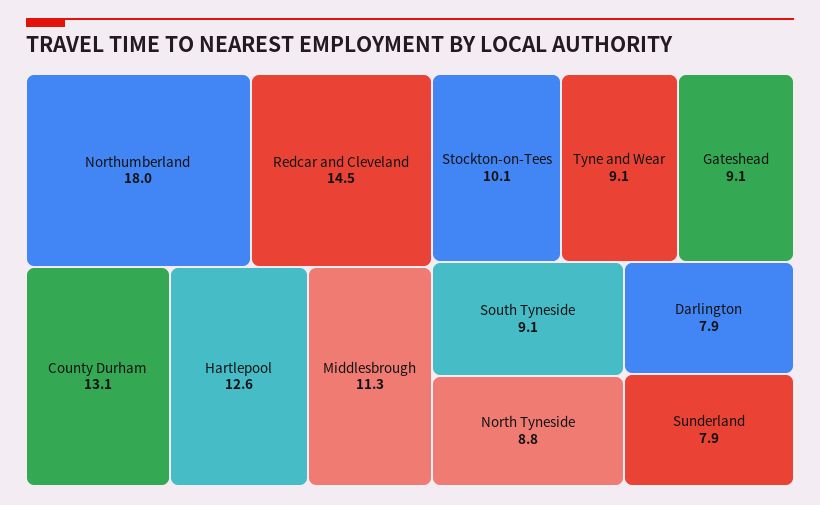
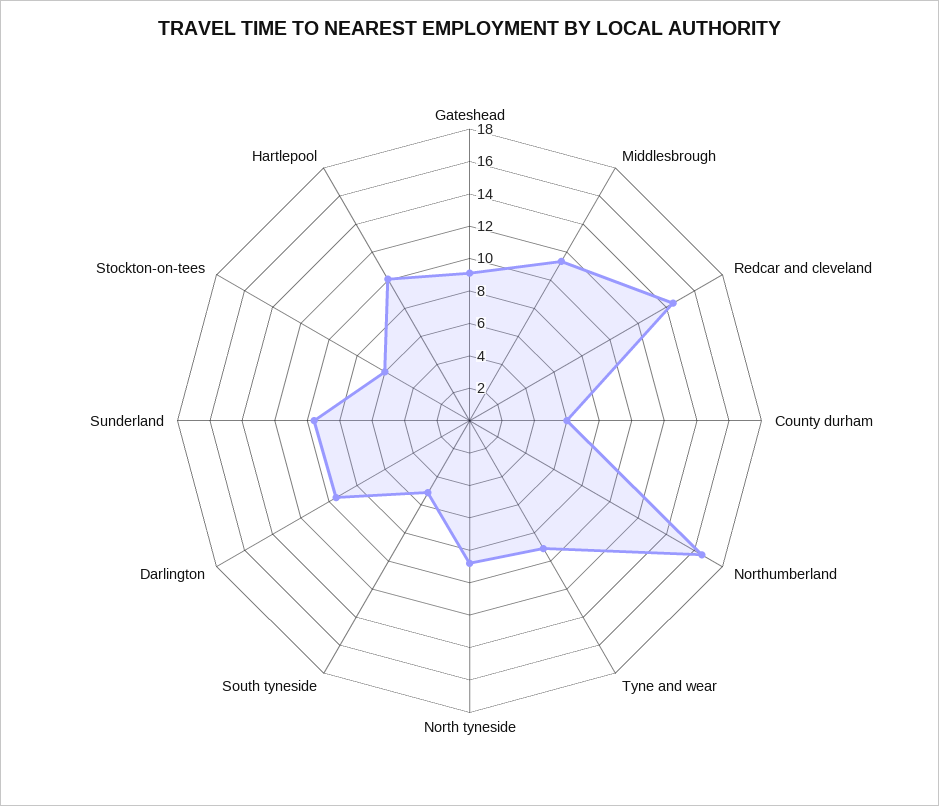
  {
-   "Northumberland": 18,
+   "Northumberland": 16.5,
    "Redcar and Cleveland": 14.5,
-   "County Durham": 13.1,
+   "County Durham": 6,
-   "Hartlepool": 12.6,
+   "Hartlepool": 10,
    "Middlesbrough": 11.3,
-   "Stockton-on-Tees": 10.1,
+   "Stockton-on-Tees": 6,
    "Tyne and Wear": 9.1,
    "Gateshead": 9.1,
-   "South Tyneside": 9.1,
+   "South Tyneside": 5,
    "North Tyneside": 8.8,
-   "Darlington": 7.9,
+   "Darlington": 9.5,
-   "Sunderland": 7.9
+   "Sunderland": 9.5
  }

